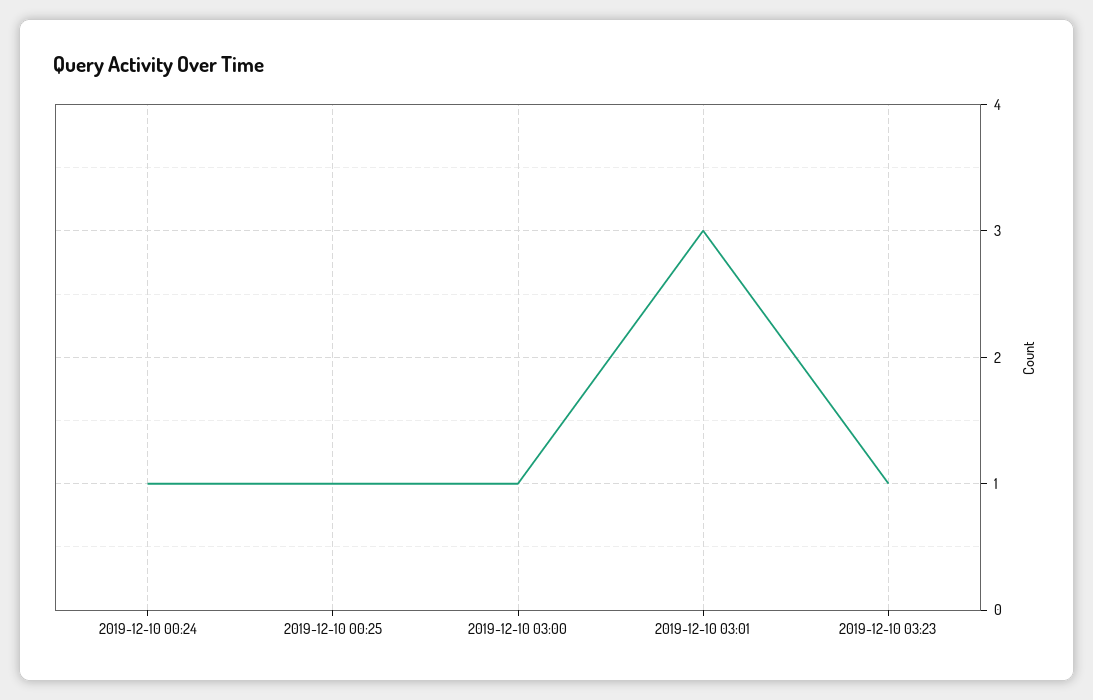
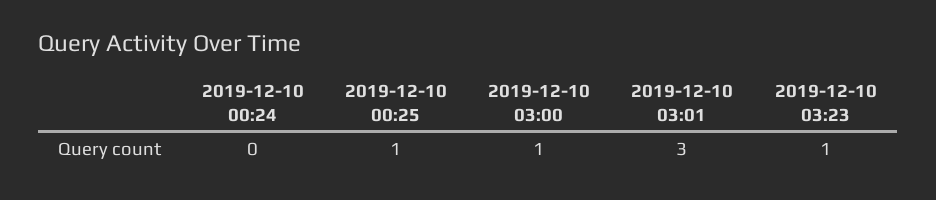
  {
-   "2019-12-10 00:24": 1,
+   "2019-12-10 00:24": 0,
    "2019-12-10 00:25": 1,
    "2019-12-10 03:00": 1,
    "2019-12-10 03:01": 3,
    "2019-12-10 03:23": 1
  }

